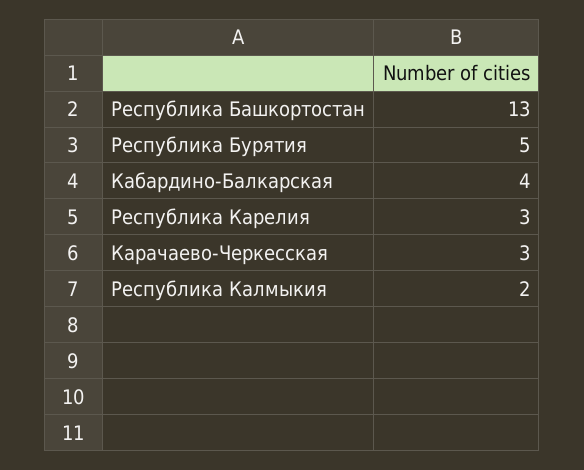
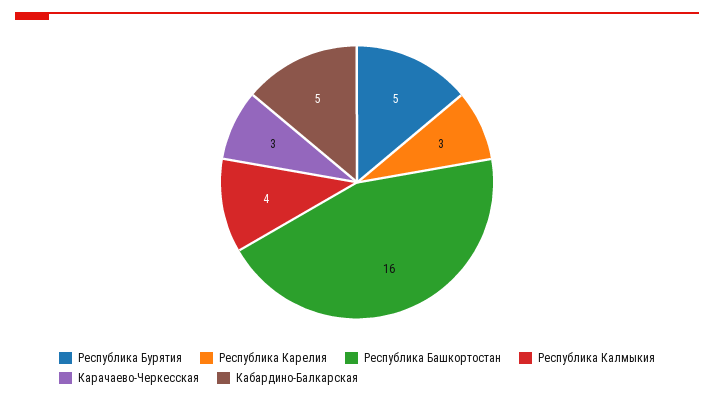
  {
-   "Республика Башкортостан": 13,
+   "Республика Башкортостан": 16,
    "Республика Бурятия": 5,
-   "Кабардино-Балкарская": 4,
+   "Кабардино-Балкарская": 5,
    "Республика Карелия": 3,
    "Карачаево-Черкесская": 3,
-   "Республика Калмыкия": 2
+   "Республика Калмыкия": 4
  }

